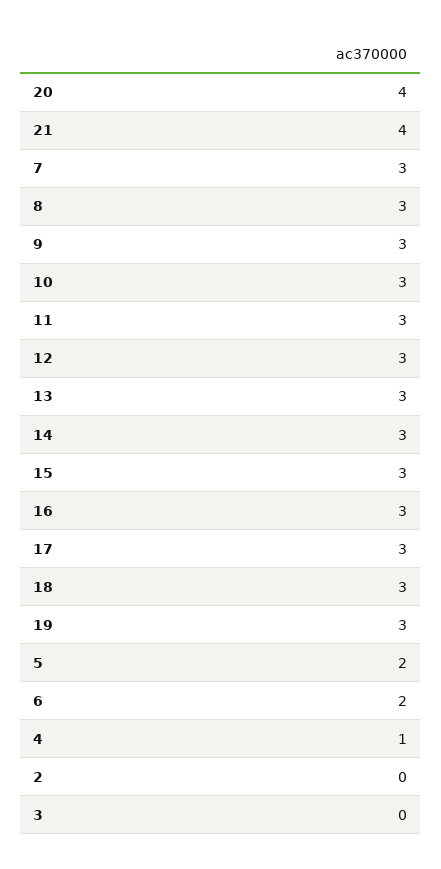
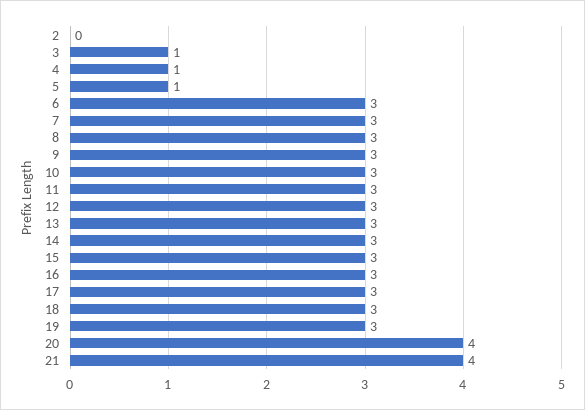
  {
    "20": 4,
    "21": 4,
    "7": 3,
    "8": 3,
    "9": 3,
    "10": 3,
    "11": 3,
    "12": 3,
    "13": 3,
    "14": 3,
    "15": 3,
    "16": 3,
    "17": 3,
    "18": 3,
    "19": 3,
-   "5": 2,
+   "5": 1,
-   "6": 2,
+   "6": 3,
    "4": 1,
    "2": 0,
-   "3": 0
+   "3": 1
  }

